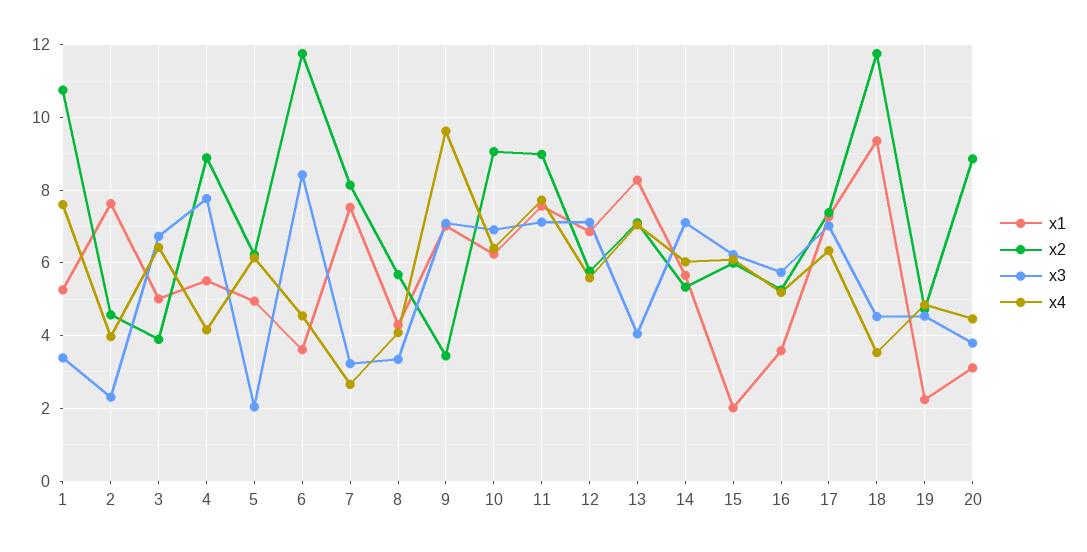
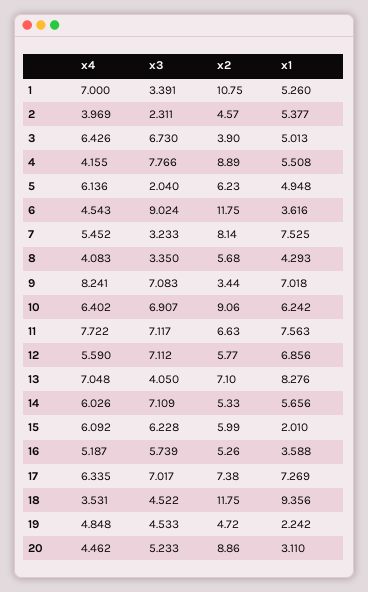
  {
    "x1": {
      "1": 5.26,
-     "2": 7.6,
+     "2": 5.377,
      "3": 5.013,
      "4": 5.508,
      "5": 4.948,
      "6": 3.616,
      "7": 7.525,
      "8": 4.293,
      "9": 7.018,
      "10": 6.242,
      "11": 7.563,
      "12": 6.856,
      "13": 8.276,
      "14": 5.656,
      "15": 2.01,
      "16": 3.588,
      "17": 7.269,
      "18": 9.356,
      "19": 2.242,
      "20": 3.11
    },
    "x2": {
      "1": 10.75,
      "2": 4.57,
      "3": 3.9,
      "4": 8.89,
      "5": 6.23,
      "6": 11.75,
      "7": 8.14,
      "8": 5.68,
      "9": 3.44,
      "10": 9.06,
-     "11": 9,
+     "11": 6.63,
      "12": 5.77,
      "13": 7.1,
      "14": 5.33,
      "15": 5.99,
      "16": 5.26,
      "17": 7.38,
      "18": 11.75,
      "19": 4.72,
      "20": 8.86
    },
    "x3": {
      "1": 3.391,
      "2": 2.311,
      "3": 6.73,
      "4": 7.766,
      "5": 2.04,
-     "6": 8.4,
+     "6": 9.024,
      "7": 3.233,
      "8": 3.35,
      "9": 7.083,
      "10": 6.907,
      "11": 7.117,
      "12": 7.112,
      "13": 4.05,
      "14": 7.109,
      "15": 6.228,
      "16": 5.739,
      "17": 7.017,
      "18": 4.522,
      "19": 4.533,
-     "20": 3.8
+     "20": 5.233
    },
    "x4": {
-     "1": 7.6,
+     "1": 7,
      "2": 3.969,
      "3": 6.426,
      "4": 4.155,
      "5": 6.136,
      "6": 4.543,
-     "7": 2.6,
+     "7": 5.452,
      "8": 4.083,
-     "9": 9.6,
+     "9": 8.241,
      "10": 6.402,
      "11": 7.722,
      "12": 5.59,
      "13": 7.048,
      "14": 6.026,
      "15": 6.092,
      "16": 5.187,
      "17": 6.335,
      "18": 3.531,
      "19": 4.848,
      "20": 4.462
    }
  }

